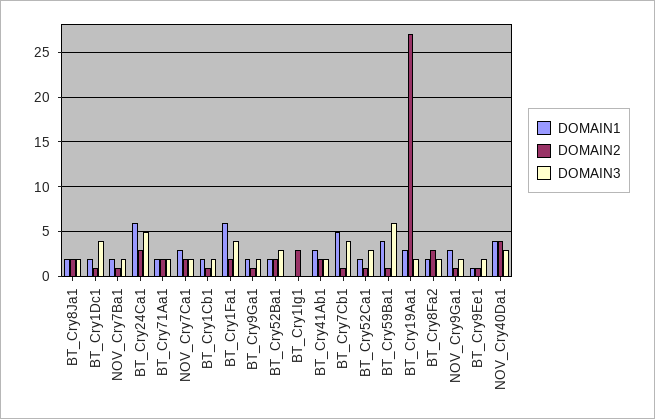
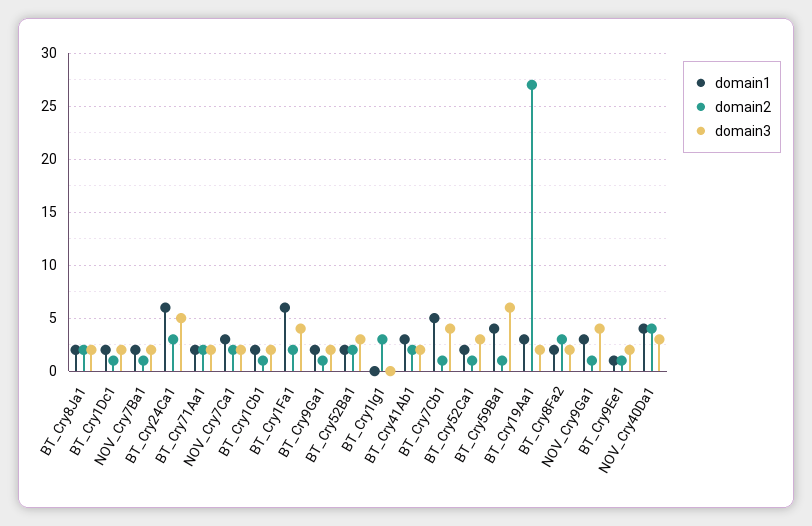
  {
    "DOMAIN1": {
      "BT_Cry8Ja1": 2,
      "BT_Cry1Dc1": 2,
      "NOV_Cry7Ba1": 2,
      "BT_Cry24Ca1": 6,
      "BT_Cry71Aa1": 2,
      "NOV_Cry7Ca1": 3,
      "BT_Cry1Cb1": 2,
      "BT_Cry1Fa1": 6,
      "BT_Cry9Ga1": 2,
      "BT_Cry52Ba1": 2,
      "BT_Cry1Ig1": 0,
      "BT_Cry41Ab1": 3,
      "BT_Cry7Cb1": 5,
      "BT_Cry52Ca1": 2,
      "BT_Cry59Ba1": 4,
      "BT_Cry19Aa1": 3,
      "BT_Cry8Fa2": 2,
      "NOV_Cry9Ga1": 3,
      "BT_Cry9Ee1": 1,
      "NOV_Cry40Da1": 4
    },
    "DOMAIN2": {
      "BT_Cry8Ja1": 2,
      "BT_Cry1Dc1": 1,
      "NOV_Cry7Ba1": 1,
      "BT_Cry24Ca1": 3,
      "BT_Cry71Aa1": 2,
      "NOV_Cry7Ca1": 2,
      "BT_Cry1Cb1": 1,
      "BT_Cry1Fa1": 2,
      "BT_Cry9Ga1": 1,
      "BT_Cry52Ba1": 2,
      "BT_Cry1Ig1": 3,
      "BT_Cry41Ab1": 2,
      "BT_Cry7Cb1": 1,
      "BT_Cry52Ca1": 1,
      "BT_Cry59Ba1": 1,
      "BT_Cry19Aa1": 27,
      "BT_Cry8Fa2": 3,
      "NOV_Cry9Ga1": 1,
      "BT_Cry9Ee1": 1,
      "NOV_Cry40Da1": 4
    },
    "DOMAIN3": {
      "BT_Cry8Ja1": 2,
-     "BT_Cry1Dc1": 4,
+     "BT_Cry1Dc1": 2,
      "NOV_Cry7Ba1": 2,
      "BT_Cry24Ca1": 5,
      "BT_Cry71Aa1": 2,
      "NOV_Cry7Ca1": 2,
      "BT_Cry1Cb1": 2,
      "BT_Cry1Fa1": 4,
      "BT_Cry9Ga1": 2,
      "BT_Cry52Ba1": 3,
      "BT_Cry1Ig1": 0,
      "BT_Cry41Ab1": 2,
      "BT_Cry7Cb1": 4,
      "BT_Cry52Ca1": 3,
      "BT_Cry59Ba1": 6,
      "BT_Cry19Aa1": 2,
      "BT_Cry8Fa2": 2,
-     "NOV_Cry9Ga1": 2,
+     "NOV_Cry9Ga1": 4,
      "BT_Cry9Ee1": 2,
      "NOV_Cry40Da1": 3
    }
  }

